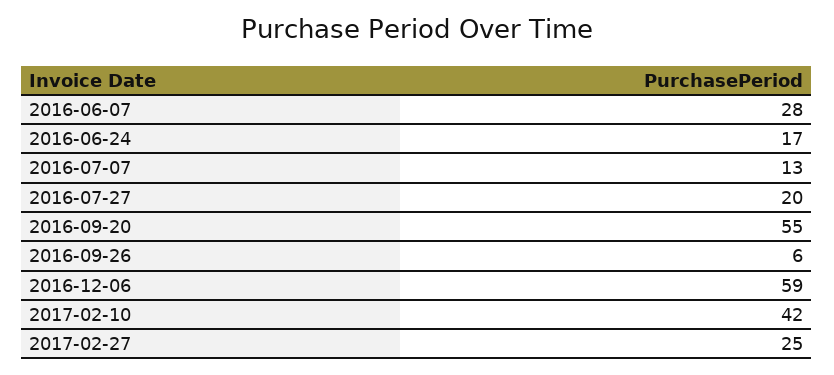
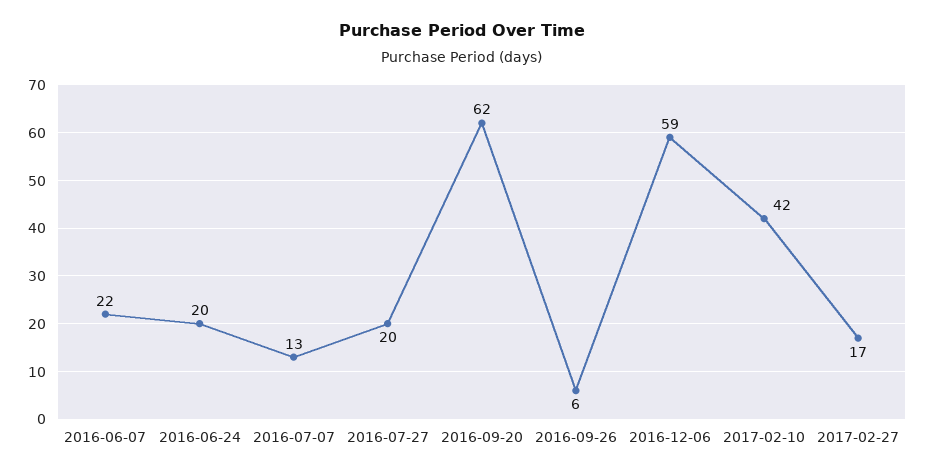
  {
-   "2016-06-07": 28,
+   "2016-06-07": 22,
-   "2016-06-24": 17,
+   "2016-06-24": 20,
    "2016-07-07": 13,
    "2016-07-27": 20,
-   "2016-09-20": 55,
+   "2016-09-20": 62,
    "2016-09-26": 6,
    "2016-12-06": 59,
    "2017-02-10": 42,
-   "2017-02-27": 25
+   "2017-02-27": 17
  }

